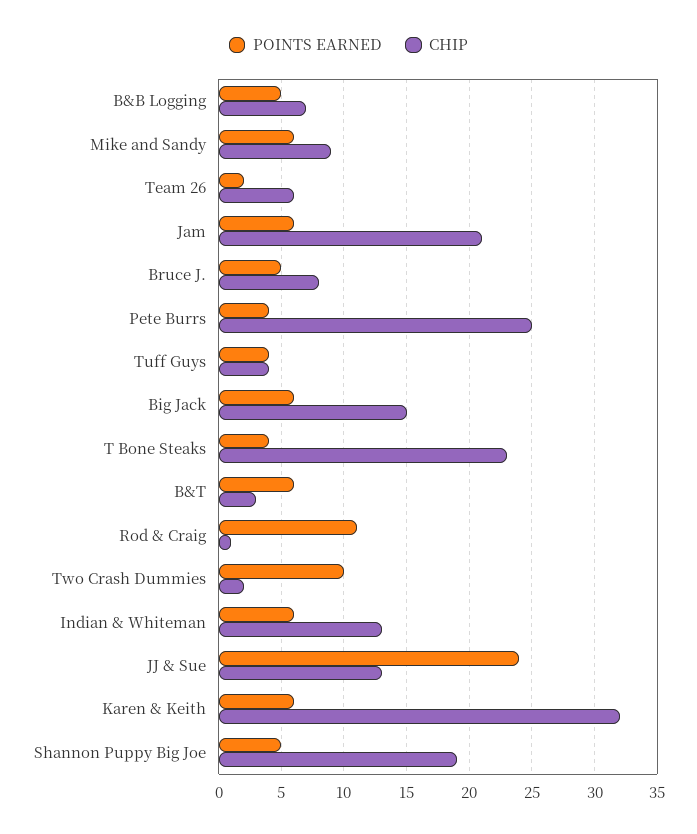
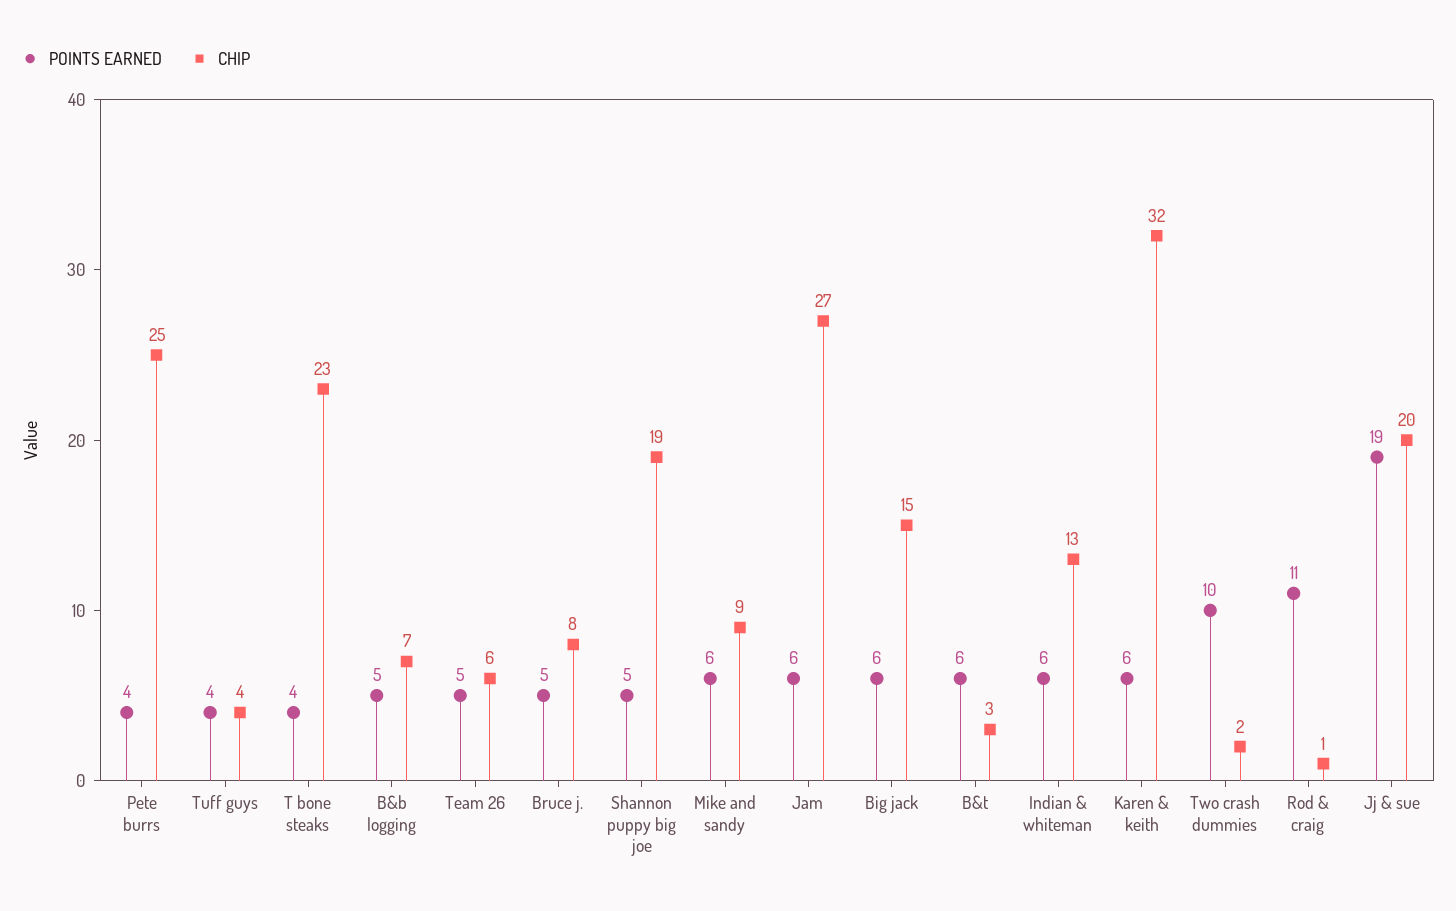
  {
    "POINTS EARNED": {
      "B&B Logging": 5,
      "Mike and Sandy": 6,
-     "Team 26": 2,
+     "Team 26": 5,
      "Jam": 6,
      "Bruce J.": 5,
      "Pete Burrs": 4,
      "Tuff Guys": 4,
      "Big Jack": 6,
      "T Bone Steaks": 4,
      "B&T": 6,
      "Rod & Craig": 11,
      "Two Crash Dummies": 10,
      "Indian & Whiteman": 6,
-     "JJ & Sue": 24,
+     "JJ & Sue": 19,
      "Karen & Keith": 6,
      "Shannon Puppy Big Joe": 5
    },
    "CHIP": {
      "B&B Logging": 7,
      "Mike and Sandy": 9,
      "Team 26": 6,
-     "Jam": 21,
+     "Jam": 27,
      "Bruce J.": 8,
      "Pete Burrs": 25,
      "Tuff Guys": 4,
      "Big Jack": 15,
      "T Bone Steaks": 23,
      "B&T": 3,
      "Rod & Craig": 1,
      "Two Crash Dummies": 2,
      "Indian & Whiteman": 13,
-     "JJ & Sue": 13,
+     "JJ & Sue": 20,
      "Karen & Keith": 32,
      "Shannon Puppy Big Joe": 19
    }
  }

